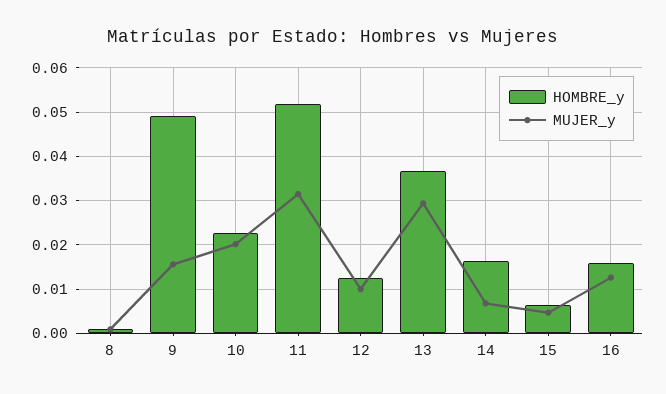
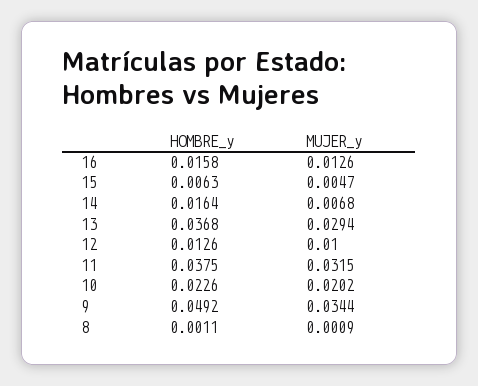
  {
    "HOMBRE_y": {
      "8": 0.0011,
      "9": 0.0492,
      "10": 0.0226,
-     "11": 0.052,
+     "11": 0.0375,
      "12": 0.0126,
      "13": 0.0368,
      "14": 0.0164,
      "15": 0.0063,
      "16": 0.0158
    },
    "MUJER_y": {
      "8": 0.0009,
-     "9": 0.016,
+     "9": 0.0344,
      "10": 0.0202,
      "11": 0.0315,
      "12": 0.01,
      "13": 0.0294,
      "14": 0.0068,
      "15": 0.0047,
      "16": 0.0126
    }
  }

